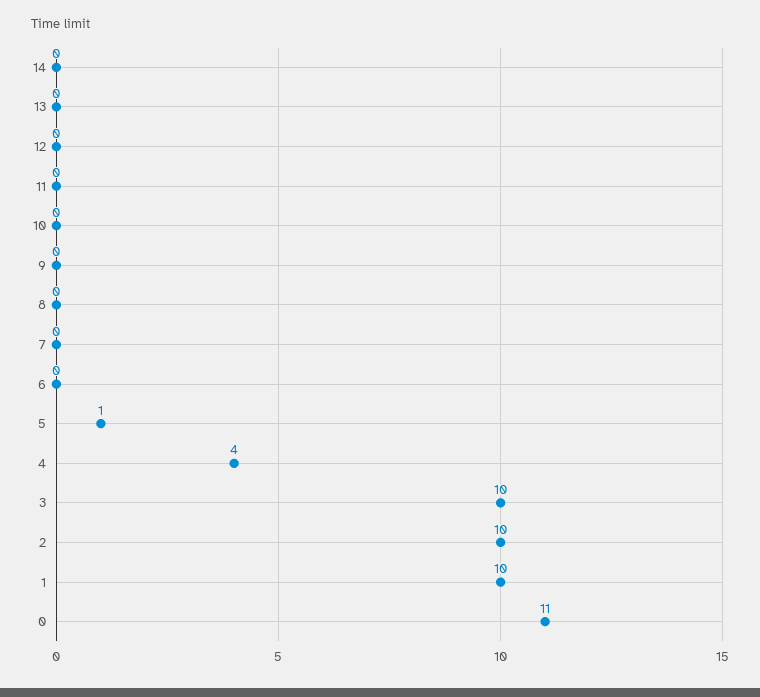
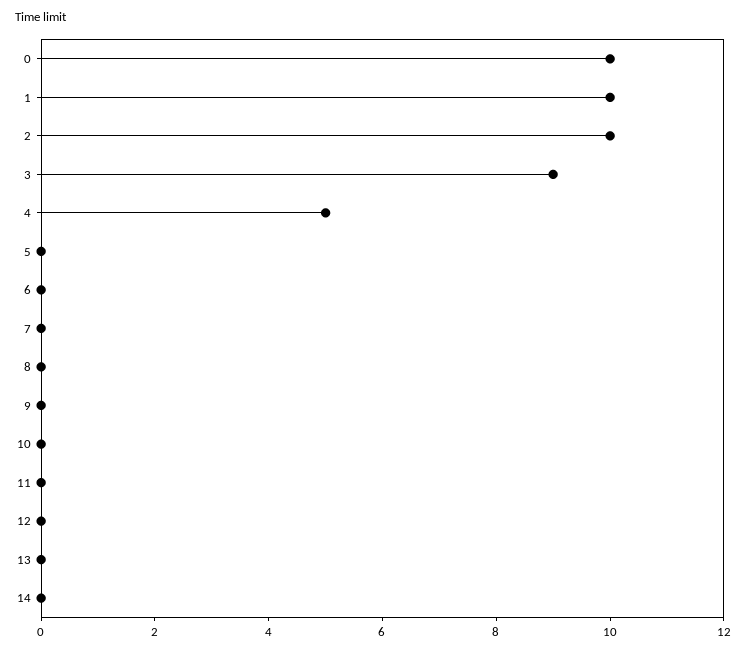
  {
    "14": 0,
    "13": 0,
    "12": 0,
    "11": 0,
    "10": 0,
    "9": 0,
    "8": 0,
    "7": 0,
    "6": 0,
-   "5": 1,
+   "5": 0,
-   "4": 4,
+   "4": 5,
-   "3": 10,
+   "3": 9,
    "2": 10,
    "1": 10,
-   "0": 11
+   "0": 10
  }

